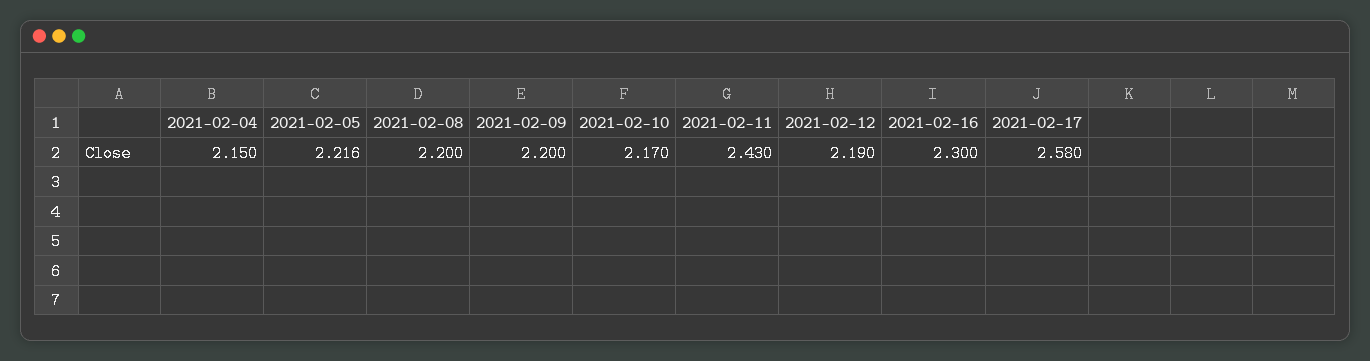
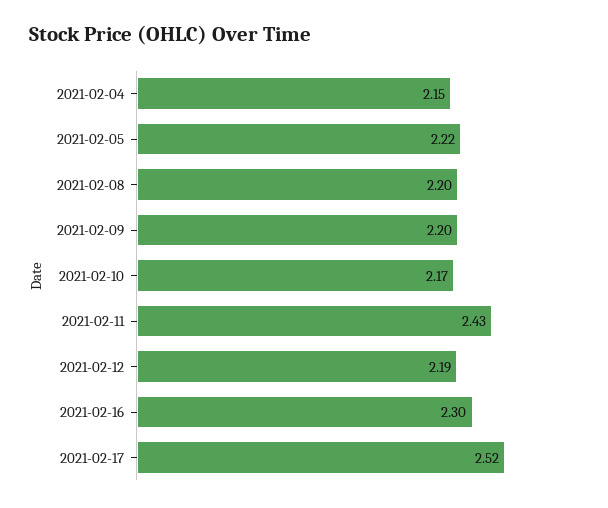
  {
    "2021-02-04": 2.15,
    "2021-02-05": 2.216,
    "2021-02-08": 2.2,
    "2021-02-09": 2.2,
    "2021-02-10": 2.17,
    "2021-02-11": 2.43,
    "2021-02-12": 2.19,
    "2021-02-16": 2.3,
-   "2021-02-17": 2.58
+   "2021-02-17": 2.52
  }

